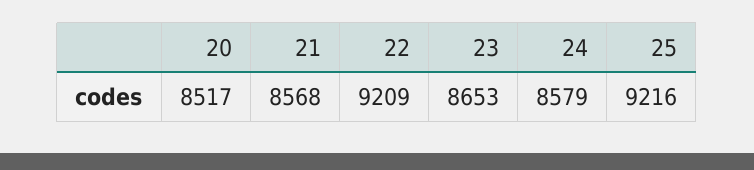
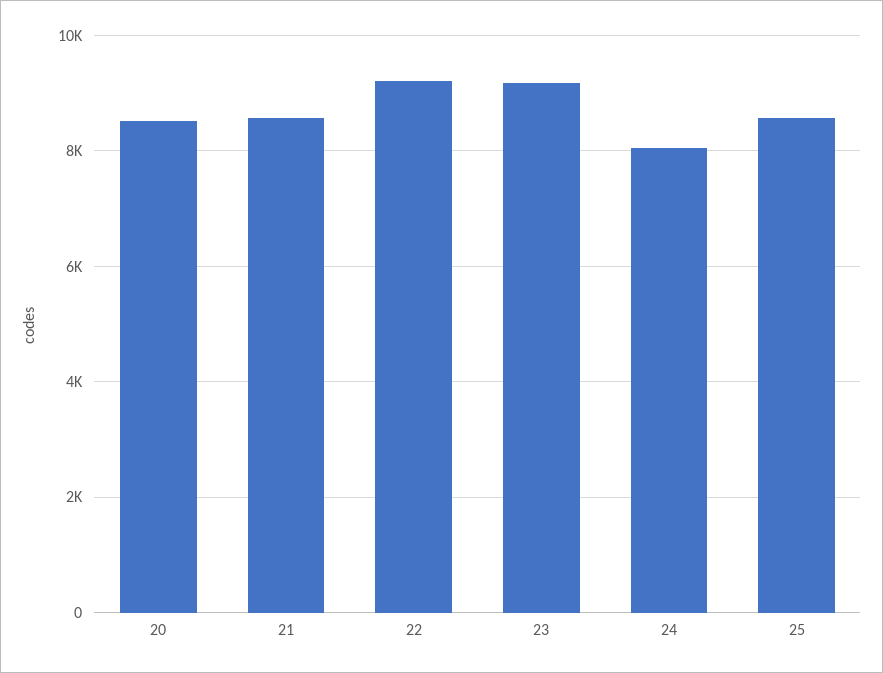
  {
    "20": 8517,
    "21": 8568,
    "22": 9209,
-   "23": 8653,
+   "23": 9200,
-   "24": 8579,
+   "24": 8000,
-   "25": 9216
+   "25": 8600
  }

